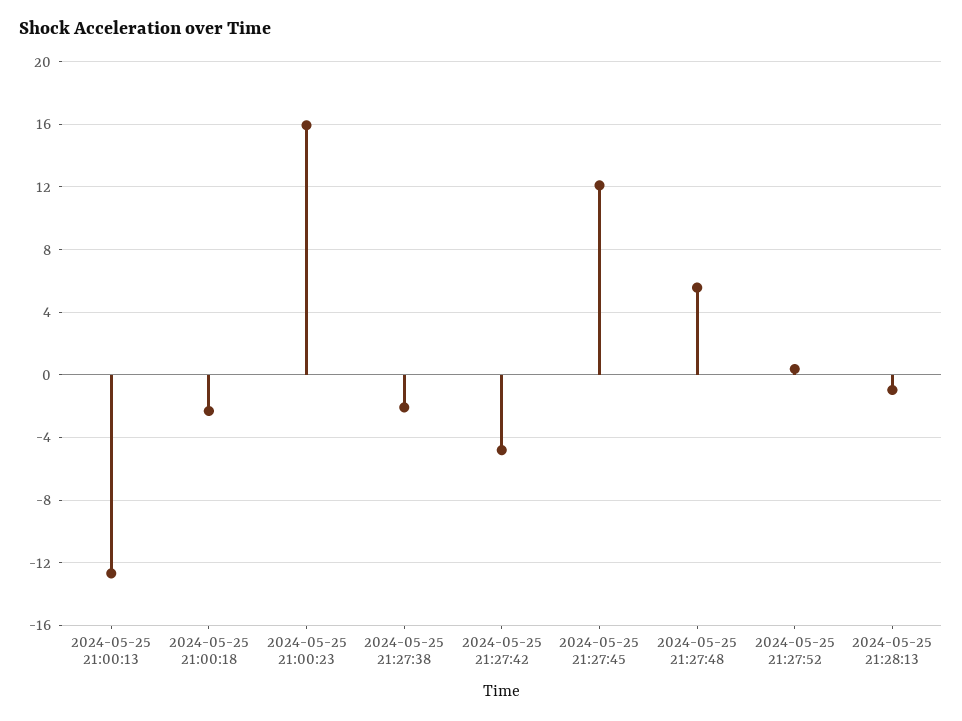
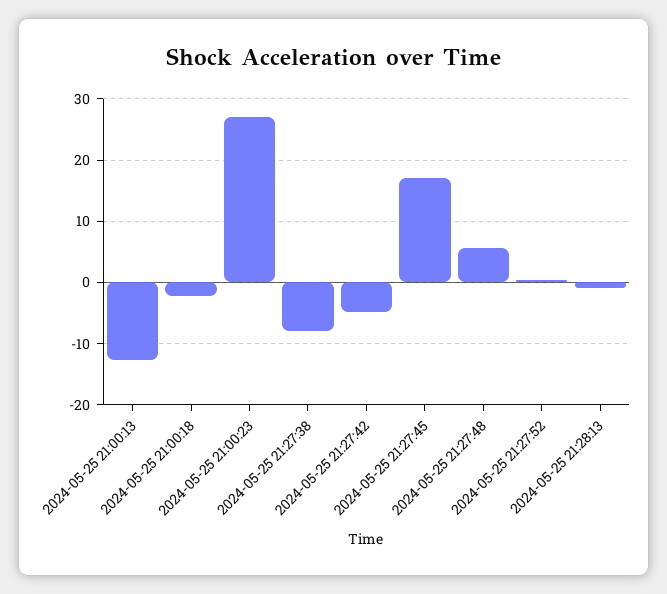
  {
    "2024-05-25 21:00:13": -12.5,
    "2024-05-25 21:00:18": -2.5,
-   "2024-05-25 21:00:23": 16,
+   "2024-05-25 21:00:23": 27,
-   "2024-05-25 21:27:38": -2,
+   "2024-05-25 21:27:38": -8,
    "2024-05-25 21:27:42": -5,
-   "2024-05-25 21:27:45": 12,
+   "2024-05-25 21:27:45": 17,
    "2024-05-25 21:27:48": 5.5,
    "2024-05-25 21:27:52": 0.5,
    "2024-05-25 21:28:13": -1
  }

